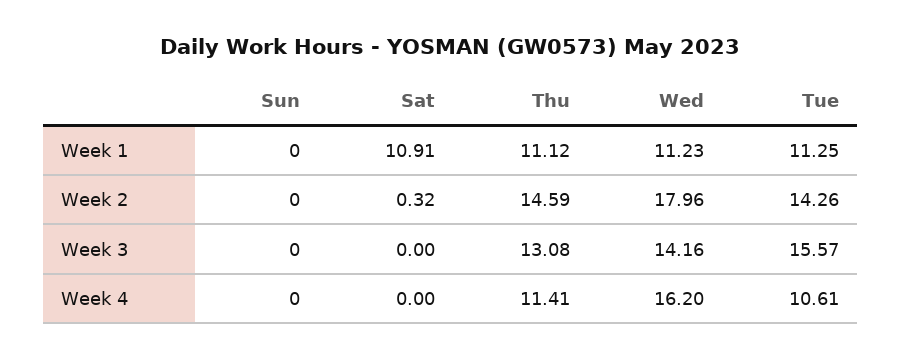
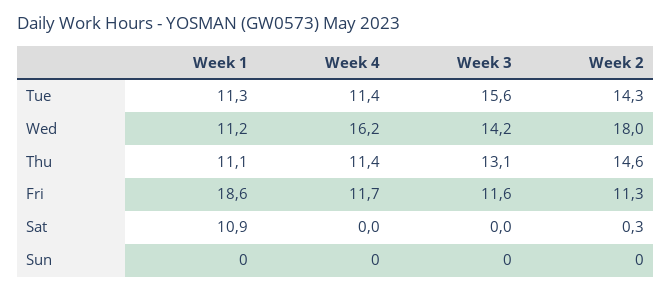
  {
    "Sun": {
      "Week 1": 0,
      "Week 2": 0,
      "Week 3": 0,
      "Week 4": 0
    },
    "Sat": {
      "Week 1": 10.91,
      "Week 2": 0.32,
      "Week 3": 0,
      "Week 4": 0
    },
    "Thu": {
      "Week 1": 11.12,
      "Week 2": 14.59,
      "Week 3": 13.08,
      "Week 4": 11.41
    },
    "Wed": {
      "Week 1": 11.23,
      "Week 2": 17.96,
      "Week 3": 14.16,
      "Week 4": 16.2
    },
    "Tue": {
      "Week 1": 11.25,
      "Week 2": 14.26,
      "Week 3": 15.57,
-     "Week 4": 10.61
+     "Week 4": 11.4
-   }
+   },
+   "Fri": {
+     "Week 1": 18.6,
+     "Week 4": 11.7,
+     "Week 3": 11.6,
+     "Week 2": 11.3
+   }
  }

